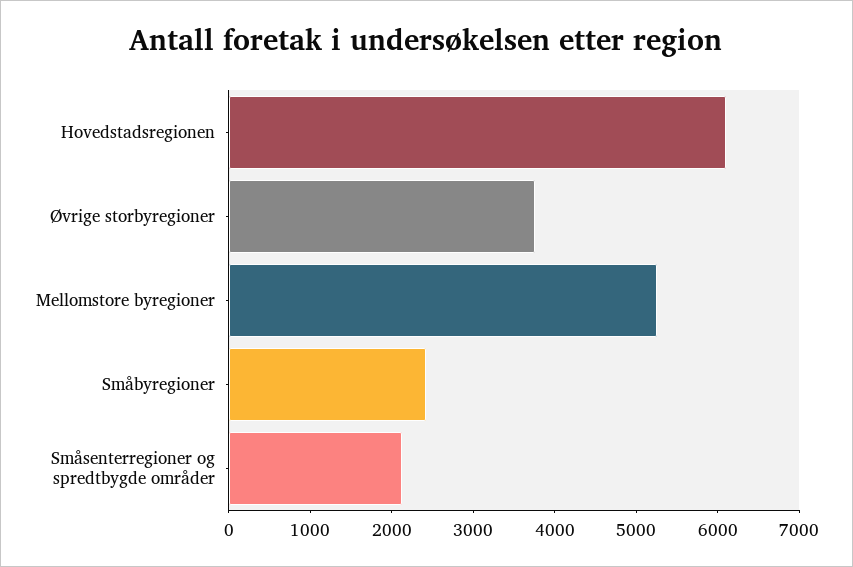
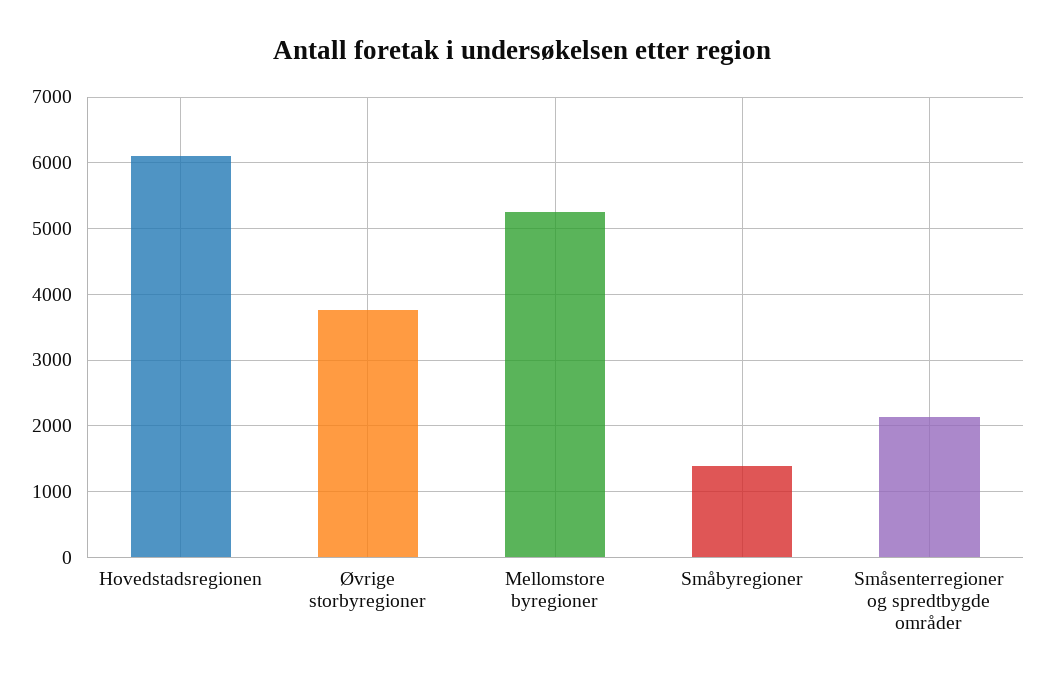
  {
    "Hovedstadsregionen": 6100,
    "Øvrige storbyregioner": 3800,
    "Mellomstore byregioner": 5300,
-   "Småbyregioner": 2400,
+   "Småbyregioner": 1400,
    "Småsenterregioner og spredtbygde områder": 2100
  }

